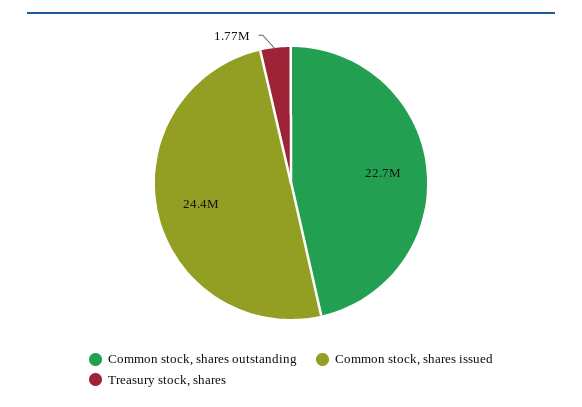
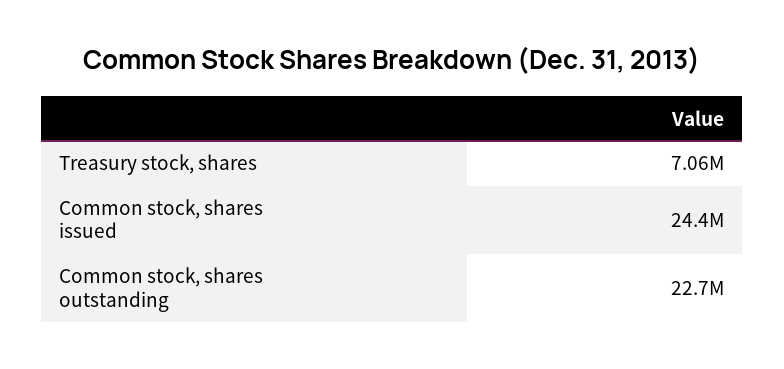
  {
    "Common stock, shares outstanding": 22700000,
    "Common stock, shares issued": 24400000,
-   "Treasury stock, shares": 1770000
+   "Treasury stock, shares": 7060000
  }

